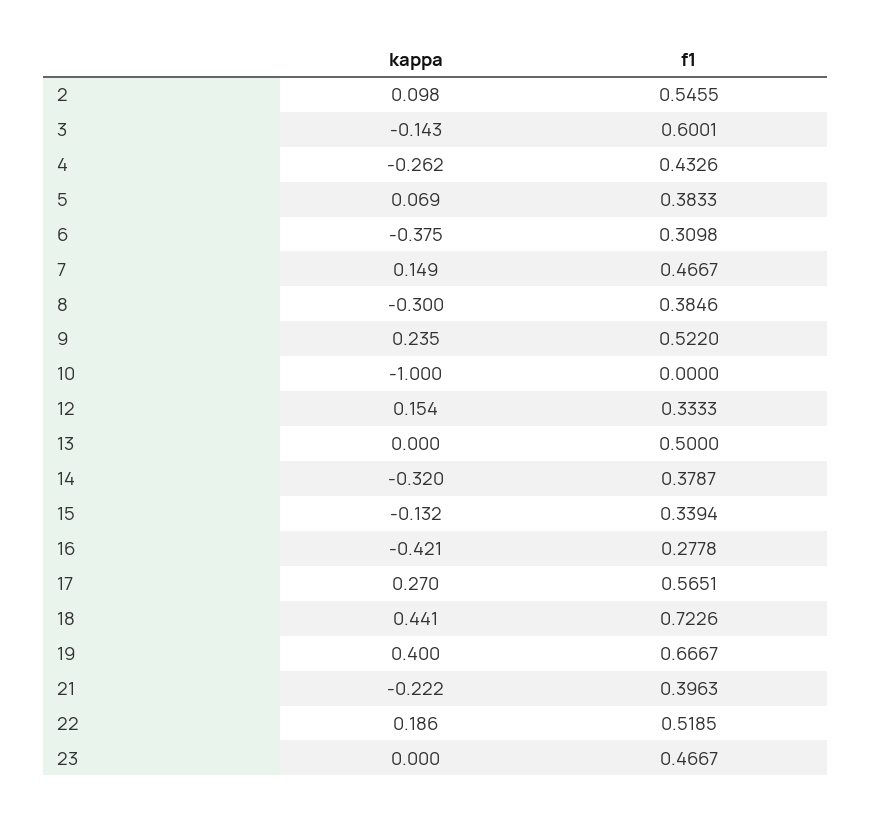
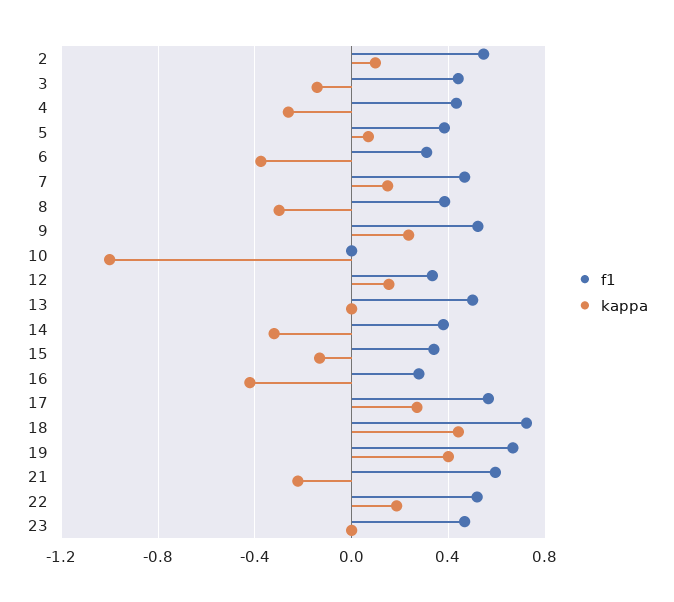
  {
    "kappa": {
      "2": 0.098,
      "3": -0.143,
      "4": -0.262,
      "5": 0.069,
      "6": -0.375,
      "7": 0.149,
      "8": -0.3,
      "9": 0.235,
      "10": -1,
      "12": 0.154,
      "13": 0,
      "14": -0.32,
      "15": -0.132,
      "16": -0.421,
      "17": 0.27,
      "18": 0.441,
      "19": 0.4,
      "21": -0.222,
      "22": 0.186,
      "23": 0
    },
    "f1": {
      "2": 0.5455,
-     "3": 0.6001,
+     "3": 0.45,
      "4": 0.4326,
      "5": 0.3833,
      "6": 0.3098,
      "7": 0.4667,
      "8": 0.3846,
      "9": 0.522,
      "10": 0,
      "12": 0.3333,
      "13": 0.5,
      "14": 0.3787,
      "15": 0.3394,
      "16": 0.2778,
      "17": 0.5651,
      "18": 0.7226,
      "19": 0.6667,
-     "21": 0.3963,
+     "21": 0.6,
      "22": 0.5185,
      "23": 0.4667
    }
  }

